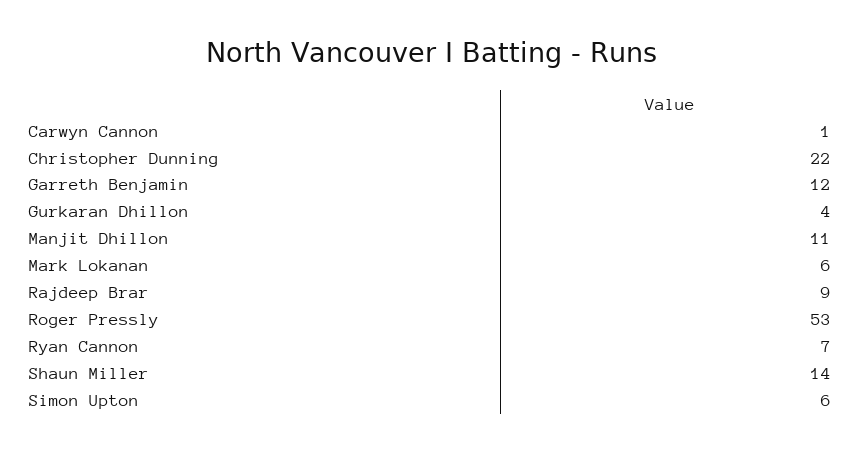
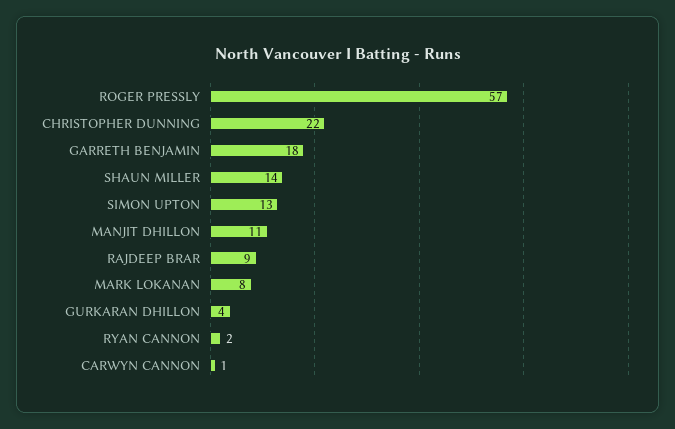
  {
    "Carwyn Cannon": 1,
    "Christopher Dunning": 22,
-   "Garreth Benjamin": 12,
+   "Garreth Benjamin": 18,
    "Gurkaran Dhillon": 4,
    "Manjit Dhillon": 11,
-   "Mark Lokanan": 6,
+   "Mark Lokanan": 8,
    "Rajdeep Brar": 9,
-   "Roger Pressly": 53,
+   "Roger Pressly": 57,
-   "Ryan Cannon": 7,
+   "Ryan Cannon": 2,
    "Shaun Miller": 14,
-   "Simon Upton": 6
+   "Simon Upton": 13
  }

